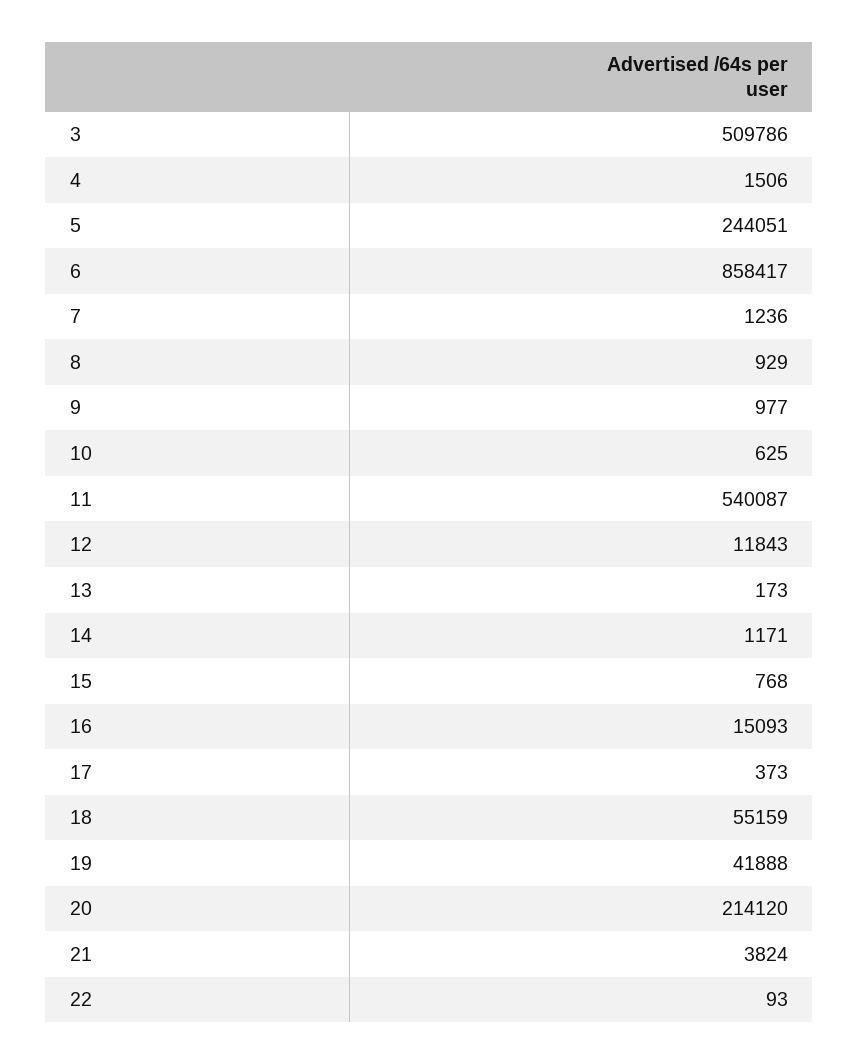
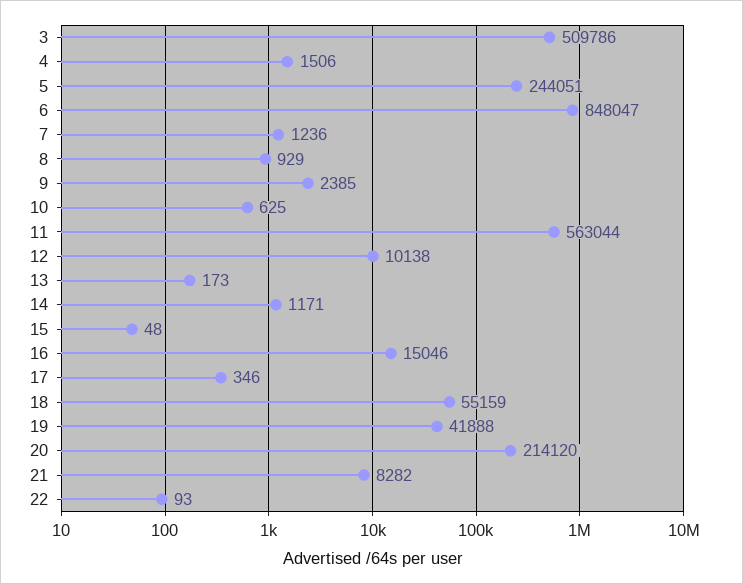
  {
    "3": 509786,
    "4": 1506,
    "5": 244051,
-   "6": 858417,
+   "6": 848047,
    "7": 1236,
    "8": 929,
-   "9": 977,
+   "9": 2385,
    "10": 625,
-   "11": 540087,
+   "11": 563044,
-   "12": 11843,
+   "12": 10138,
    "13": 173,
    "14": 1171,
-   "15": 768,
+   "15": 48,
-   "16": 15093,
+   "16": 15046,
-   "17": 373,
+   "17": 346,
    "18": 55159,
    "19": 41888,
    "20": 214120,
-   "21": 3824,
+   "21": 8282,
    "22": 93
  }

